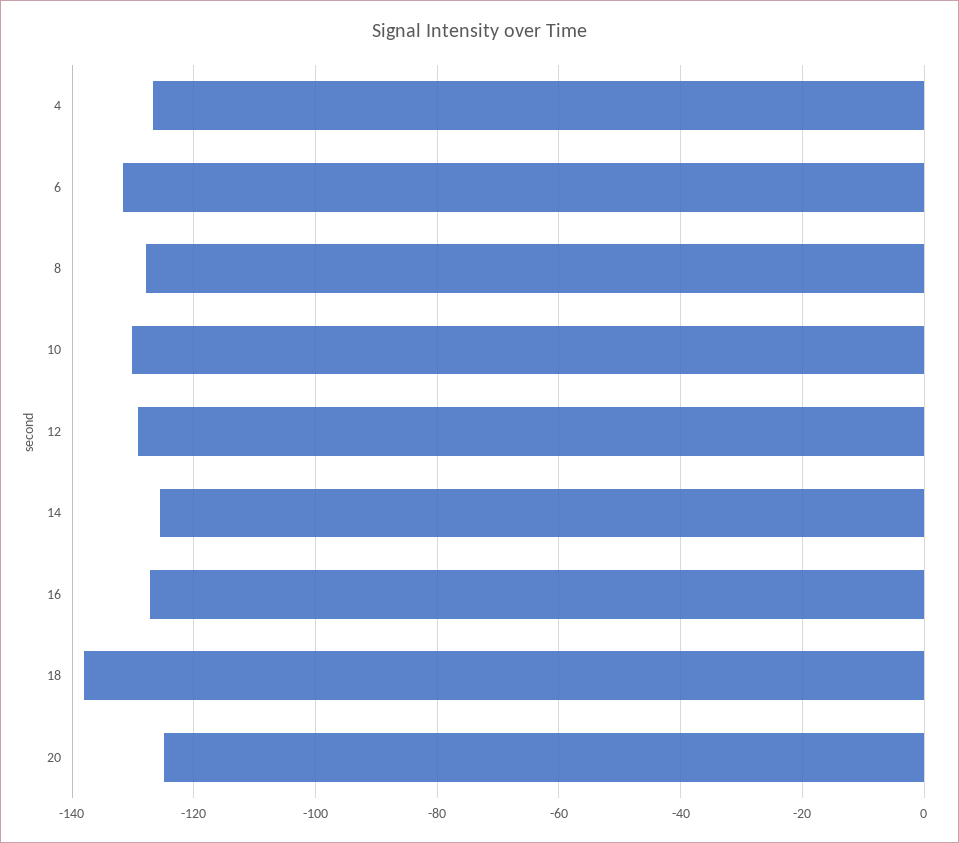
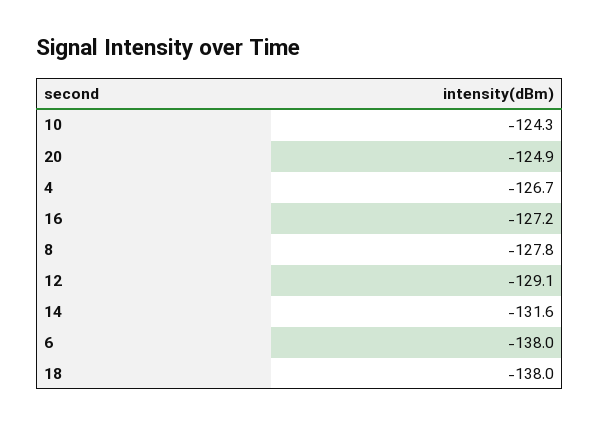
  {
    "4": -126.7,
-   "6": -132,
+   "6": -138,
    "8": -127.8,
-   "10": -130,
+   "10": -124.3,
    "12": -129.1,
-   "14": -126,
+   "14": -131.6,
    "16": -127.2,
    "18": -138,
    "20": -124.9
  }

